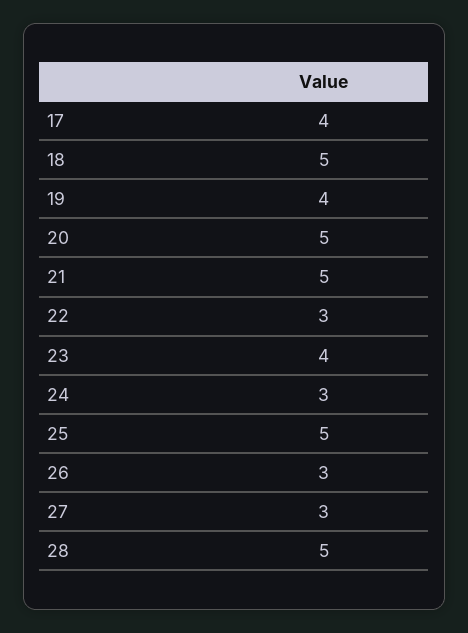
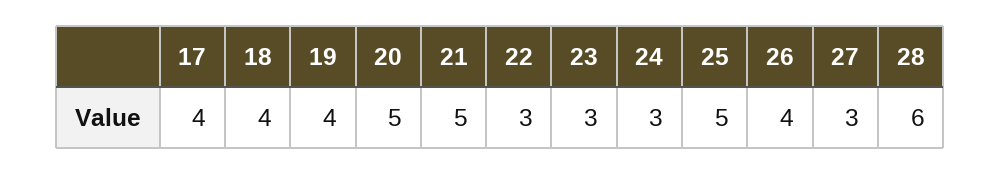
  {
    "17": 4,
-   "18": 5,
+   "18": 4,
    "19": 4,
    "20": 5,
    "21": 5,
    "22": 3,
-   "23": 4,
+   "23": 3,
    "24": 3,
    "25": 5,
-   "26": 3,
+   "26": 4,
    "27": 3,
-   "28": 5
+   "28": 6
  }

